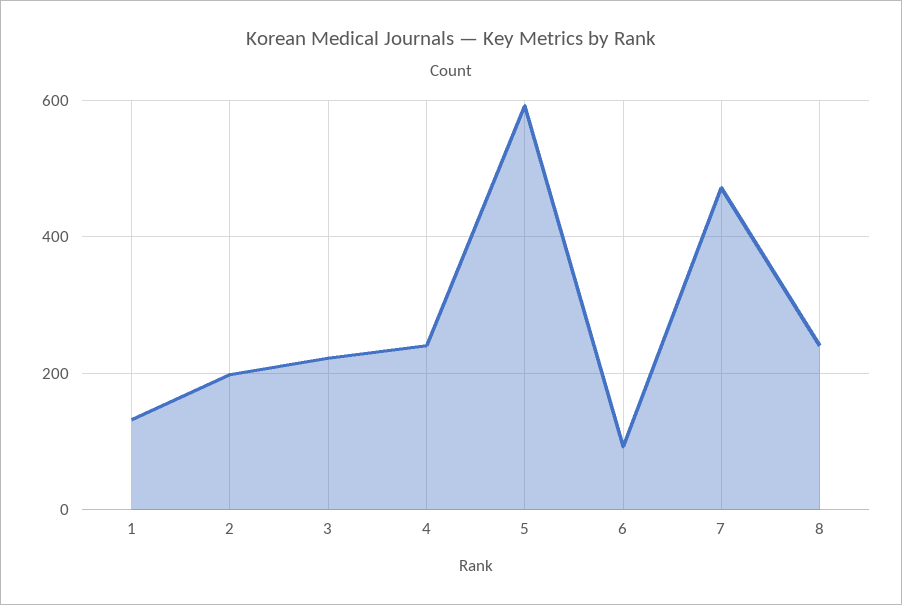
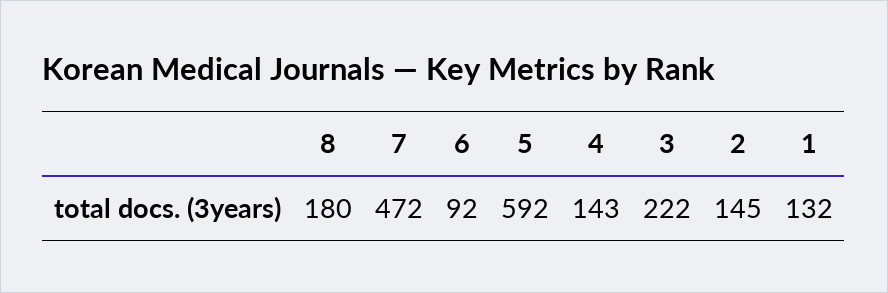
  {
    "1": 132,
-   "2": 200,
+   "2": 145,
    "3": 222,
-   "4": 240,
+   "4": 143,
    "5": 592,
    "6": 92,
    "7": 472,
-   "8": 240
+   "8": 180
  }

